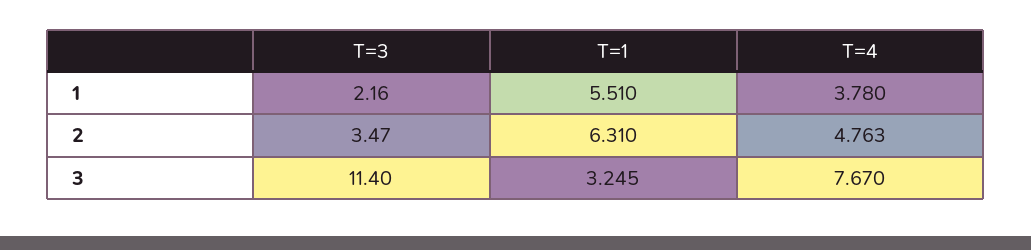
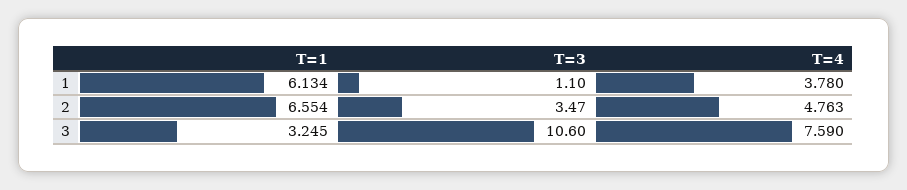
  {
    "T=3": {
-     "1": 2.16,
+     "1": 1.1,
      "2": 3.47,
-     "3": 11.4
+     "3": 10.6
    },
    "T=1": {
-     "1": 5.51,
+     "1": 6.134,
-     "2": 6.31,
+     "2": 6.554,
      "3": 3.245
    },
    "T=4": {
      "1": 3.78,
      "2": 4.763,
-     "3": 7.67
+     "3": 7.59
    }
  }

